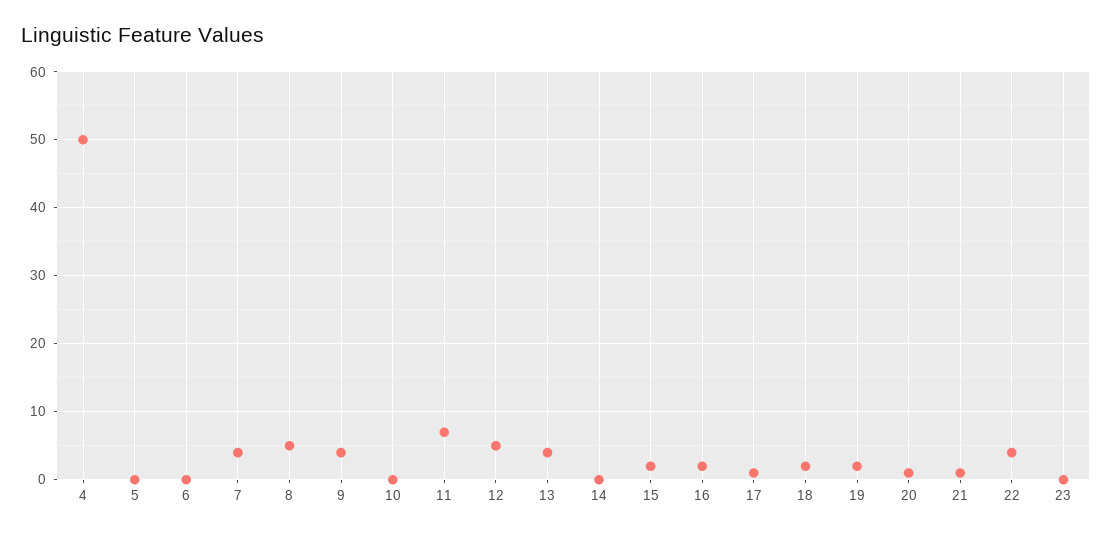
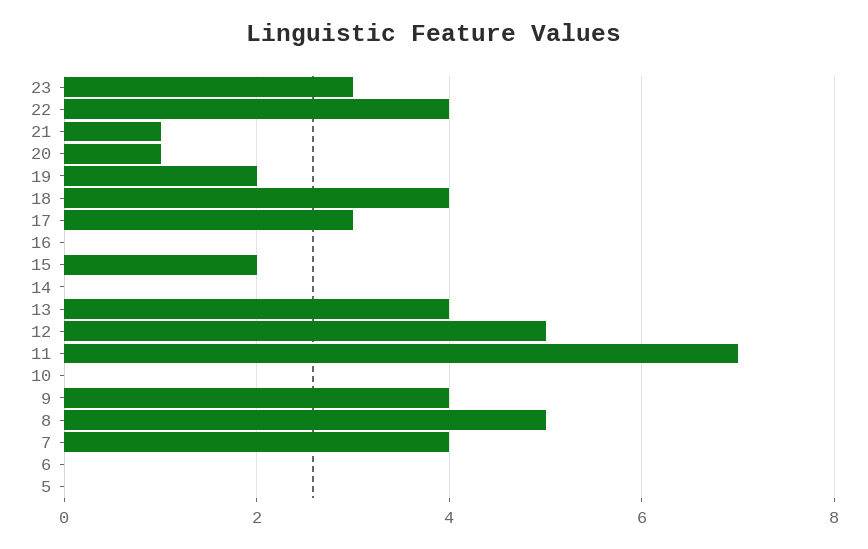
  {
-   "4": 50,
    "5": 0,
    "6": 0,
    "7": 4,
    "8": 5,
    "9": 4,
    "10": 0,
    "11": 7,
    "12": 5,
    "13": 4,
    "14": 0,
    "15": 2,
-   "16": 2,
+   "16": 0,
-   "17": 1,
+   "17": 3,
-   "18": 2,
+   "18": 4,
    "19": 2,
    "20": 1,
    "21": 1,
    "22": 4,
-   "23": 0
+   "23": 3
  }

